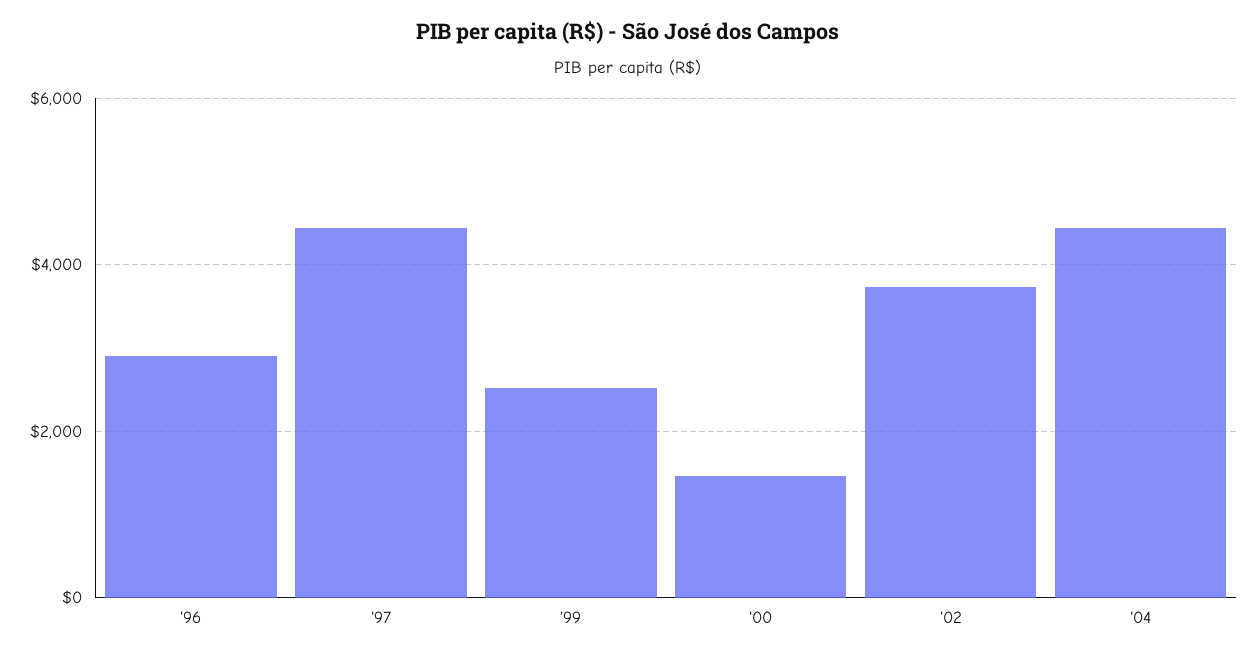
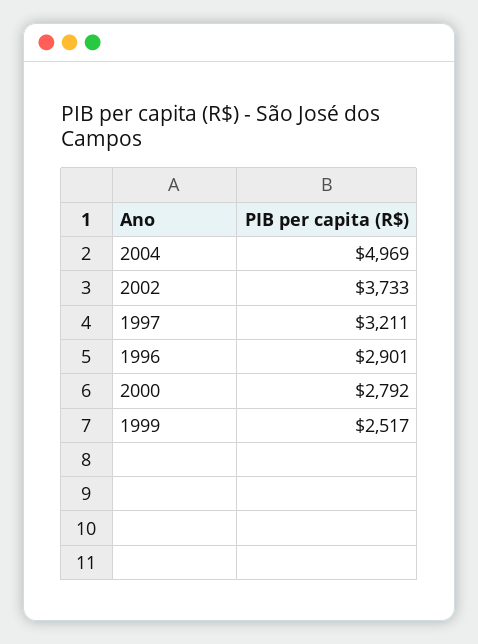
  {
    "'96": 2901,
-   "'97": 4400,
+   "'97": 3211,
    "'99": 2517,
-   "'00": 1400,
+   "'00": 2792,
    "'02": 3733,
-   "'04": 4400
+   "'04": 4969
  }

